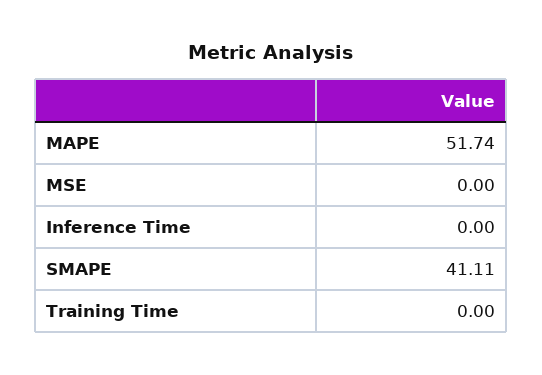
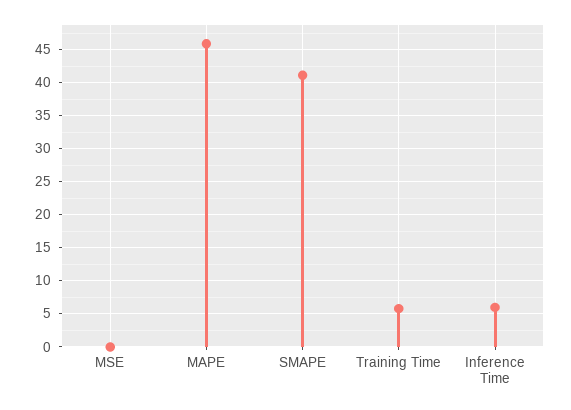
  {
-   "MAPE": 51.74,
+   "MAPE": 46,
    "MSE": 0,
-   "Inference Time": 0,
+   "Inference Time": 6,
    "SMAPE": 41.11,
-   "Training Time": 0
+   "Training Time": 6
  }

